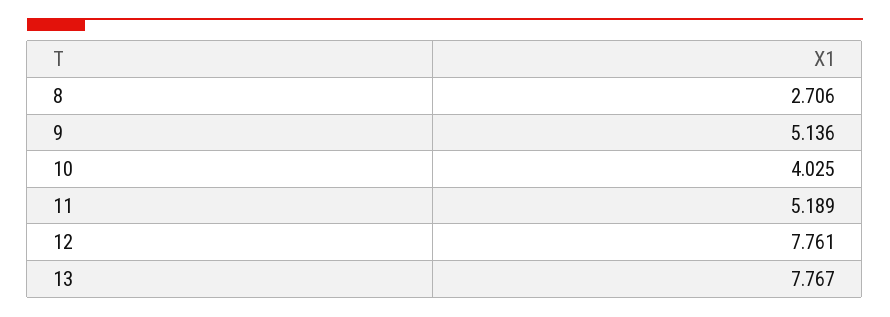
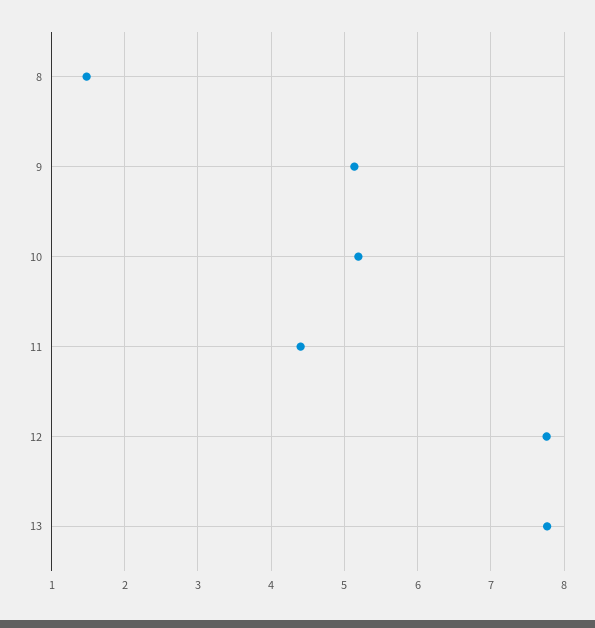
  {
-   "8": 2.706,
+   "8": 1.5,
    "9": 5.136,
-   "10": 4.025,
+   "10": 5.2,
-   "11": 5.189,
+   "11": 4.4,
    "12": 7.761,
    "13": 7.767
  }

